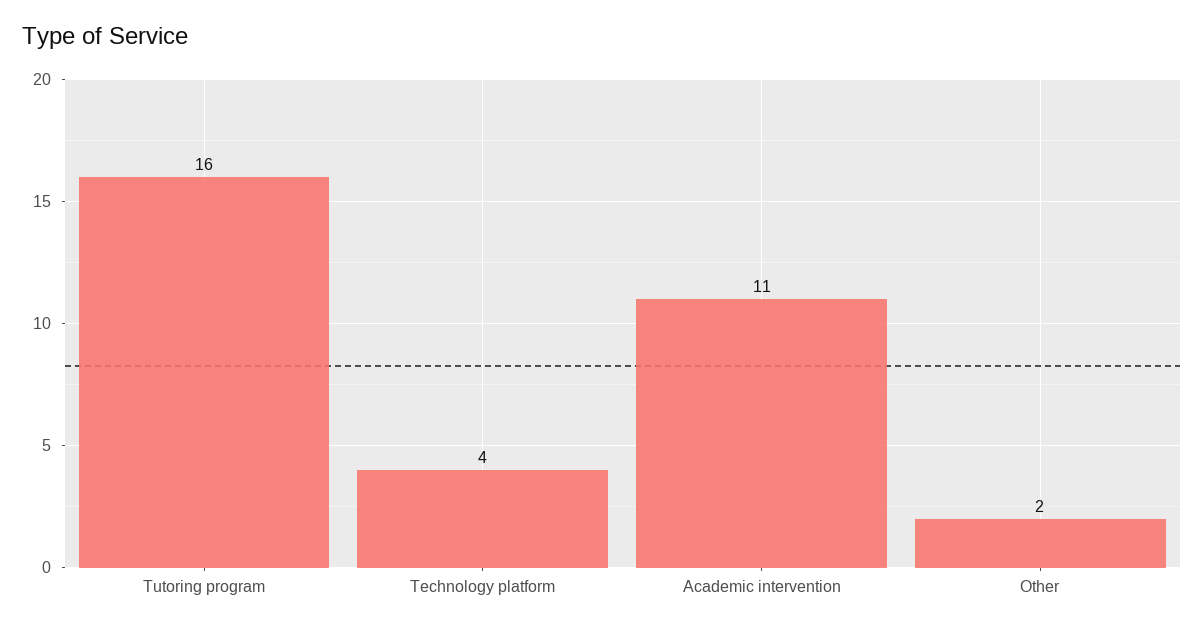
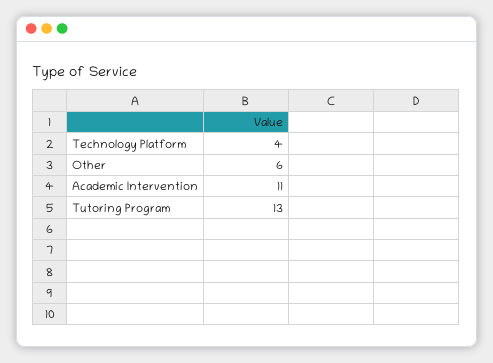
  {
-   "Tutoring program": 16,
+   "Tutoring program": 13,
    "Technology platform": 4,
    "Academic intervention": 11,
-   "Other": 2
+   "Other": 6
  }

